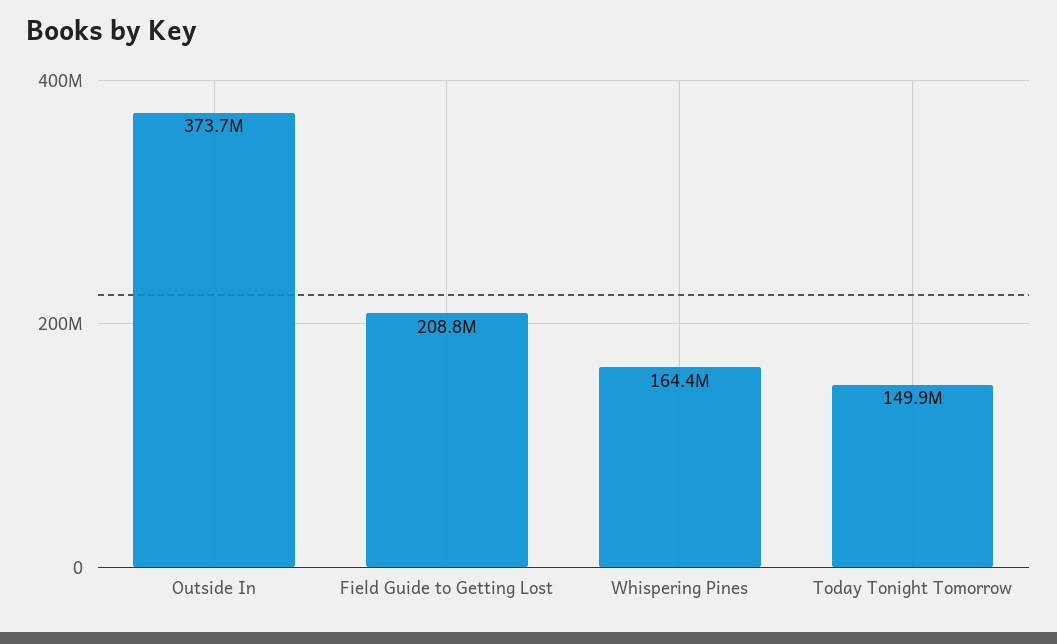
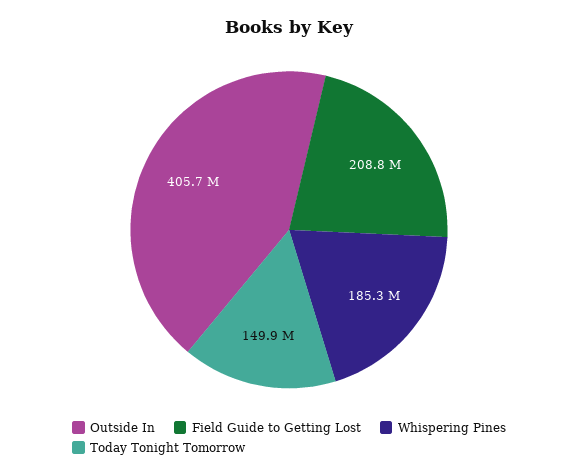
  {
-   "Outside In": 373700000,
+   "Outside In": 405700000,
    "Field Guide to Getting Lost": 208800000,
-   "Whispering Pines": 164400000,
+   "Whispering Pines": 185300000,
    "Today Tonight Tomorrow": 149900000
  }

